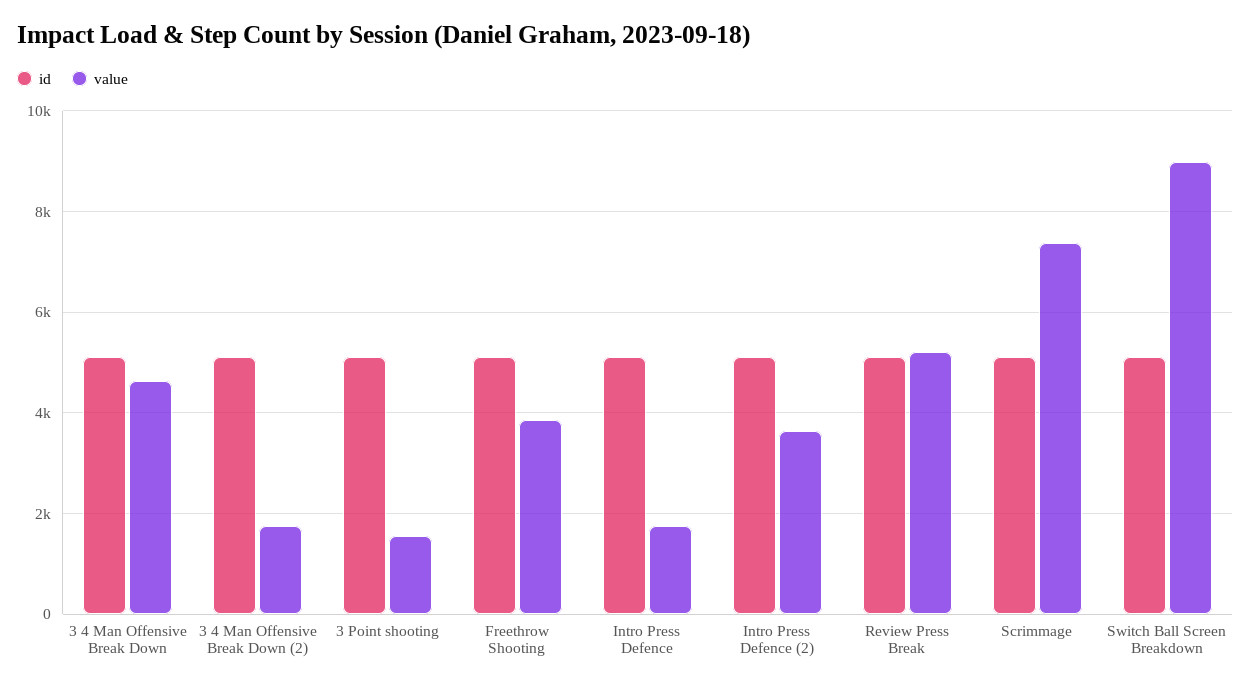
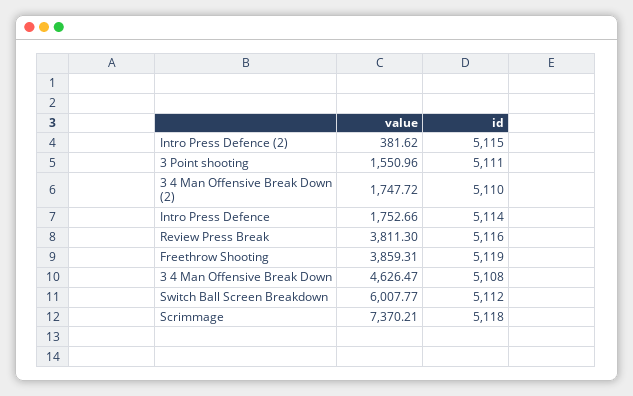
  {
    "id": {
      "3 4 Man Offensive Break Down": 5108,
      "3 4 Man Offensive Break Down (2)": 5110,
      "3 Point shooting": 5111,
      "Freethrow Shooting": 5119,
      "Intro Press Defence": 5114,
      "Intro Press Defence (2)": 5115,
      "Review Press Break": 5116,
      "Scrimmage": 5118,
      "Switch Ball Screen Breakdown": 5112
    },
    "value": {
      "3 4 Man Offensive Break Down": 4626.47,
      "3 4 Man Offensive Break Down (2)": 1747.72,
      "3 Point shooting": 1550.96,
      "Freethrow Shooting": 3859.31,
      "Intro Press Defence": 1752.66,
-     "Intro Press Defence (2)": 3600,
+     "Intro Press Defence (2)": 381.62,
-     "Review Press Break": 5200,
+     "Review Press Break": 3811.3,
      "Scrimmage": 7370.21,
-     "Switch Ball Screen Breakdown": 9000
+     "Switch Ball Screen Breakdown": 6007.77
    }
  }

